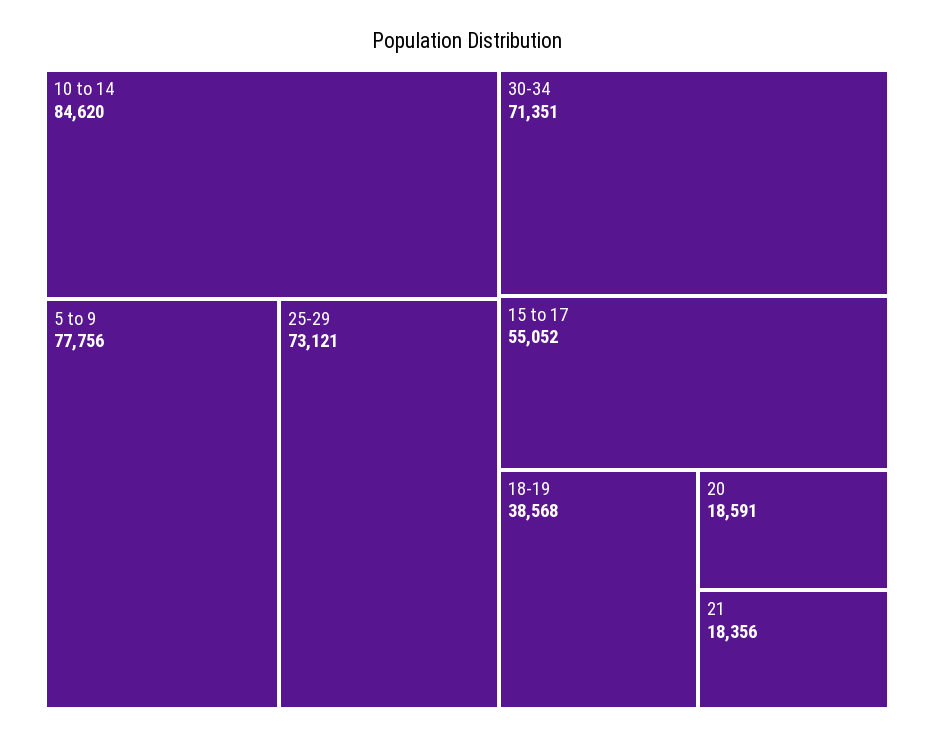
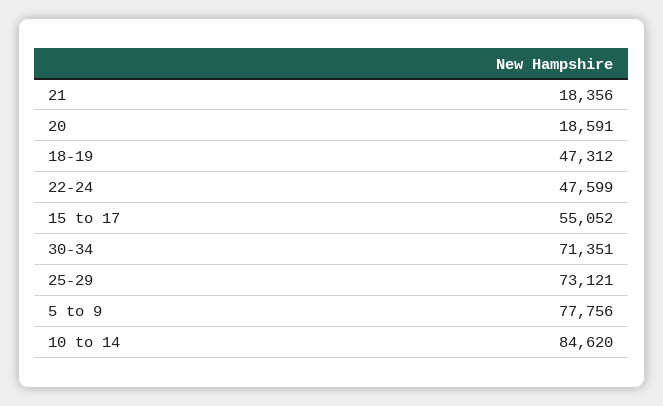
  {
    "10 to 14": 84620,
    "5 to 9": 77756,
    "25-29": 73121,
    "30-34": 71351,
    "15 to 17": 55052,
-   "18-19": 38568,
+   "18-19": 47312,
    "20": 18591,
-   "21": 18356
+   "21": 18356,
+   "22-24": 47599
  }

